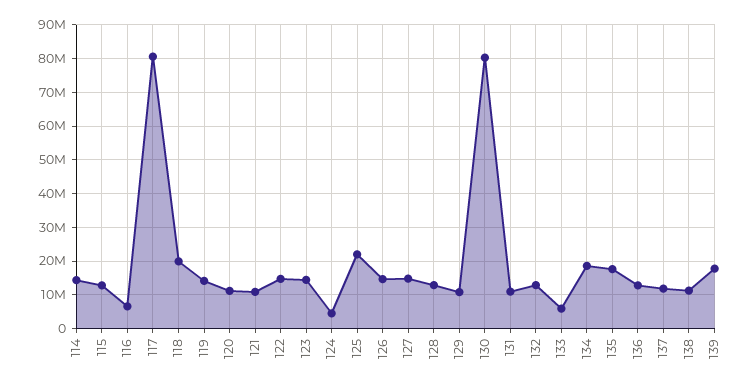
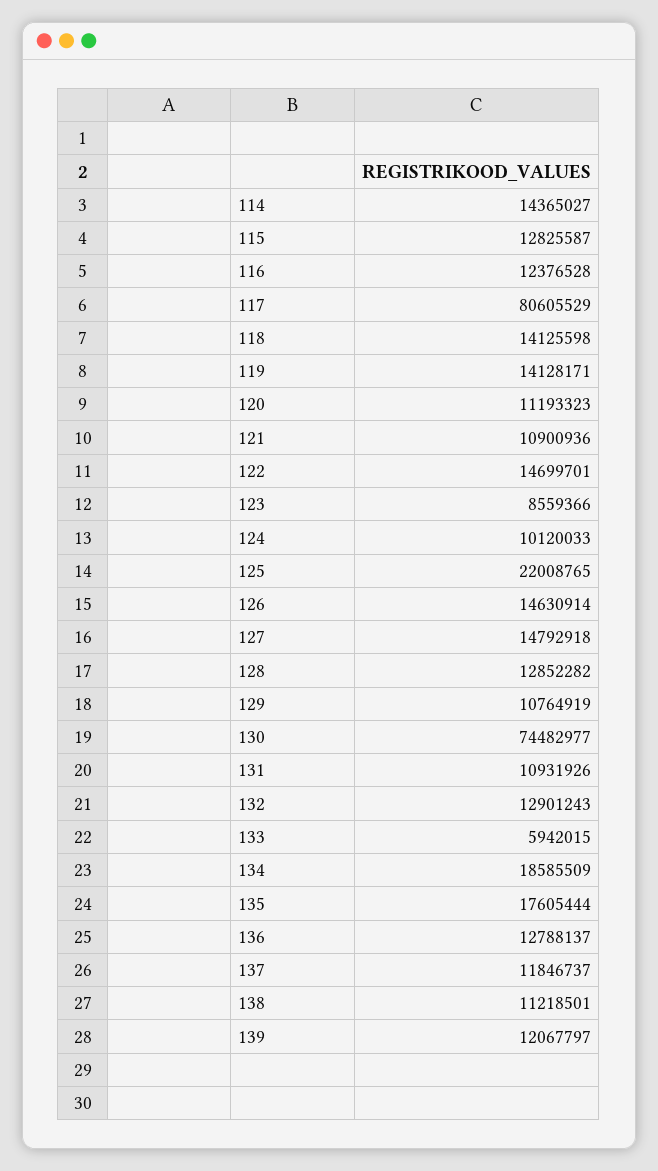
  {
    "114": 14365027,
    "115": 12825587,
-   "116": 6000000,
+   "116": 12376528,
    "117": 80605529,
-   "118": 20000000,
+   "118": 14125598,
    "119": 14128171,
    "120": 11193323,
    "121": 10900936,
    "122": 14699701,
-   "123": 14000000,
+   "123": 8559366,
-   "124": 4000000,
+   "124": 10120033,
    "125": 22008765,
    "126": 14630914,
    "127": 14792918,
    "128": 12852282,
    "129": 10764919,
-   "130": 80000000,
+   "130": 74482977,
    "131": 10931926,
    "132": 12901243,
    "133": 5942015,
    "134": 18585509,
    "135": 17605444,
    "136": 12788137,
    "137": 11846737,
    "138": 11218501,
-   "139": 18000000
+   "139": 12067797
  }

